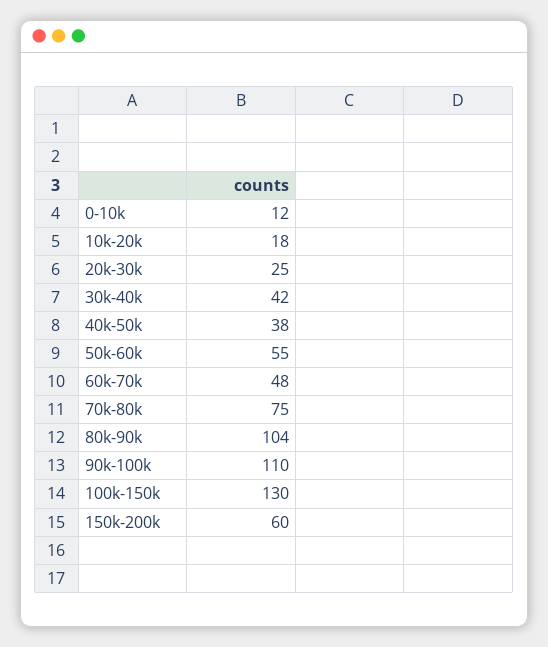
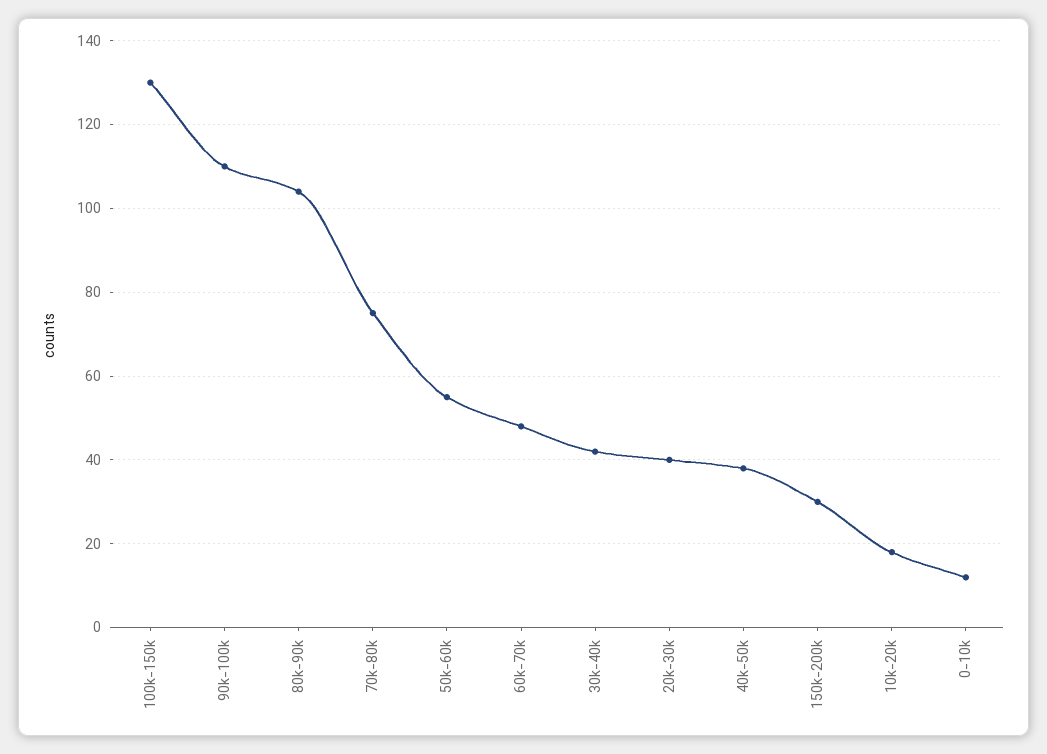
  {
    "0-10k": 12,
    "10k-20k": 18,
-   "20k-30k": 25,
+   "20k-30k": 40,
    "30k-40k": 42,
    "40k-50k": 38,
    "50k-60k": 55,
    "60k-70k": 48,
    "70k-80k": 75,
    "80k-90k": 104,
    "90k-100k": 110,
    "100k-150k": 130,
-   "150k-200k": 60
+   "150k-200k": 30
  }

